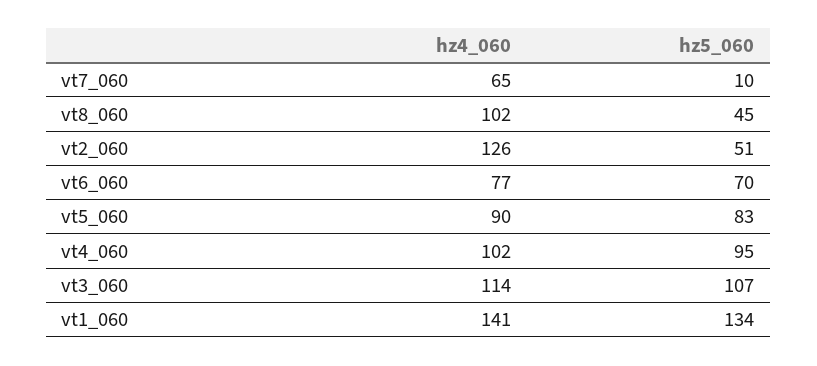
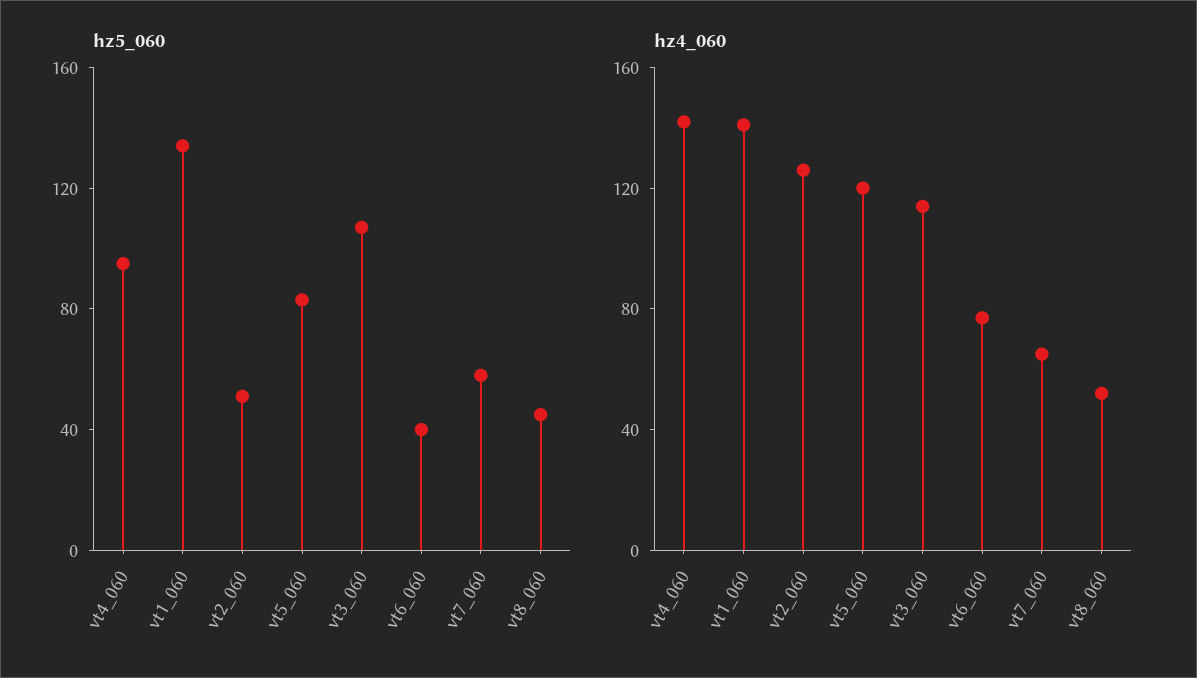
  {
    "hz4_060": {
      "vt7_060": 65,
-     "vt8_060": 102,
+     "vt8_060": 50,
      "vt2_060": 126,
      "vt6_060": 77,
-     "vt5_060": 90,
+     "vt5_060": 120,
-     "vt4_060": 102,
+     "vt4_060": 140,
      "vt3_060": 114,
      "vt1_060": 141
    },
    "hz5_060": {
-     "vt7_060": 10,
+     "vt7_060": 60,
      "vt8_060": 45,
      "vt2_060": 51,
-     "vt6_060": 70,
+     "vt6_060": 40,
      "vt5_060": 83,
      "vt4_060": 95,
      "vt3_060": 107,
      "vt1_060": 134
    }
  }

